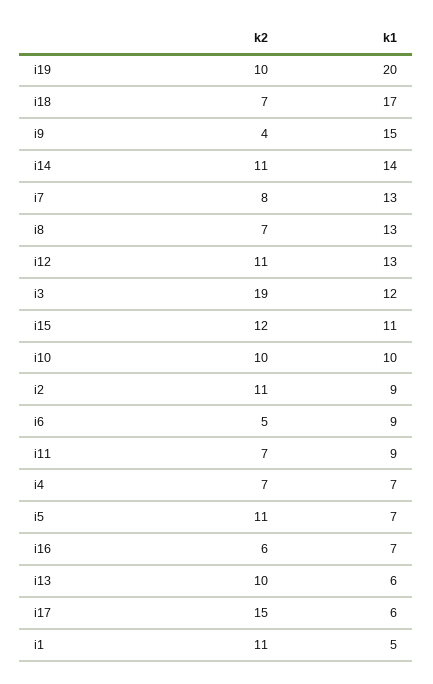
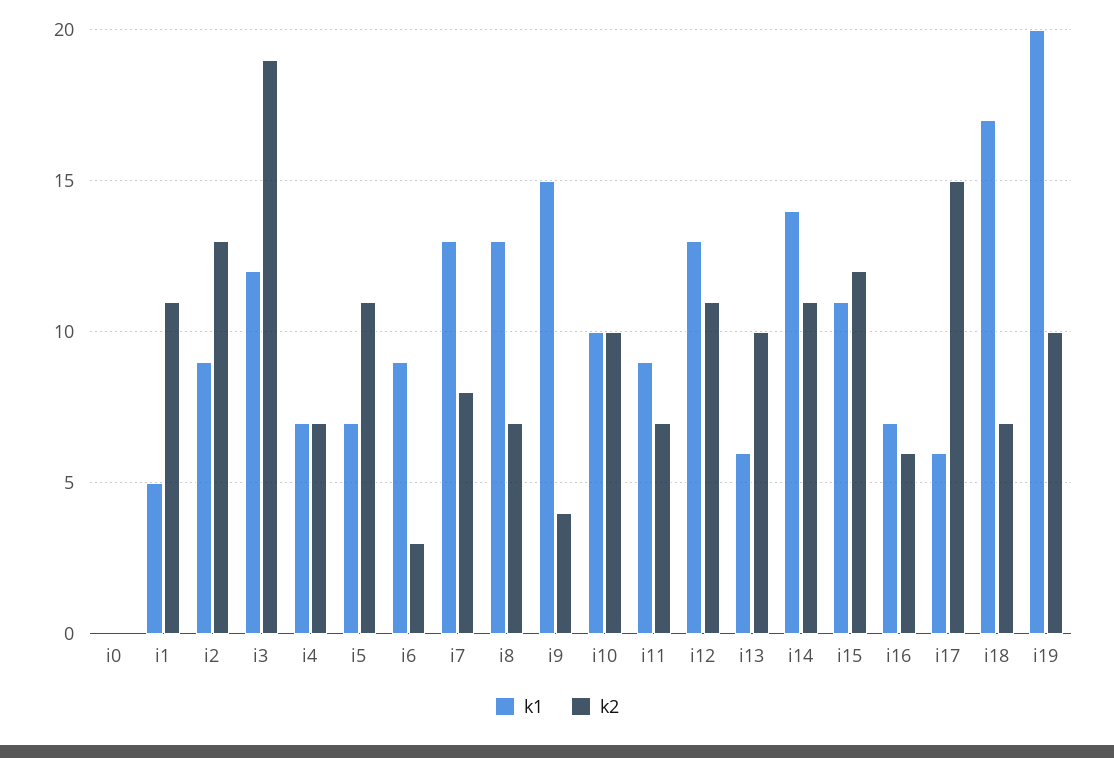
  {
    "k2": {
      "i19": 10,
      "i18": 7,
      "i9": 4,
      "i14": 11,
      "i7": 8,
      "i8": 7,
      "i12": 11,
      "i3": 19,
      "i15": 12,
      "i10": 10,
-     "i2": 11,
+     "i2": 13,
-     "i6": 5,
+     "i6": 3,
      "i11": 7,
      "i4": 7,
      "i5": 11,
      "i16": 6,
      "i13": 10,
      "i17": 15,
-     "i1": 11
+     "i1": 11,
+     "i0": 0
    },
    "k1": {
      "i19": 20,
      "i18": 17,
      "i9": 15,
      "i14": 14,
      "i7": 13,
      "i8": 13,
      "i12": 13,
      "i3": 12,
      "i15": 11,
      "i10": 10,
      "i2": 9,
      "i6": 9,
      "i11": 9,
      "i4": 7,
      "i5": 7,
      "i16": 7,
      "i13": 6,
      "i17": 6,
-     "i1": 5
+     "i1": 5,
+     "i0": 0
    }
  }

